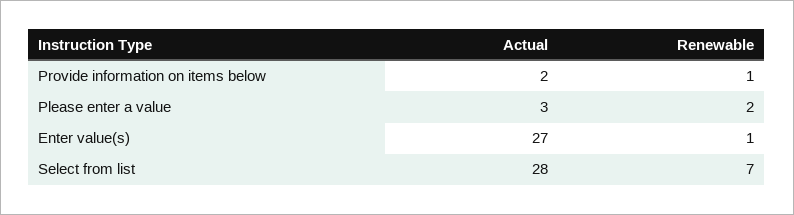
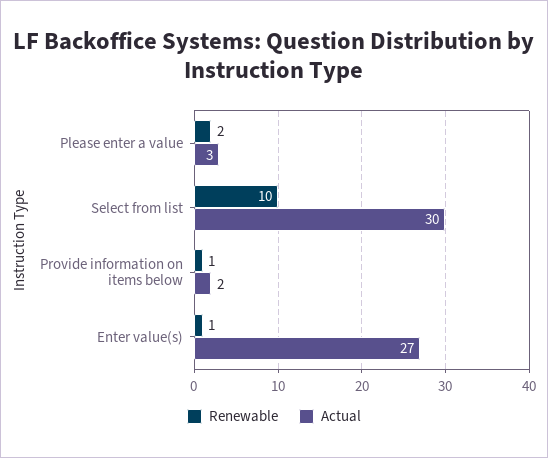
  {
    "Actual": {
      "Provide information on items below": 2,
      "Please enter a value": 3,
      "Enter value(s)": 27,
-     "Select from list": 28
+     "Select from list": 30
    },
    "Renewable": {
      "Provide information on items below": 1,
      "Please enter a value": 2,
      "Enter value(s)": 1,
-     "Select from list": 7
+     "Select from list": 10
    }
  }

